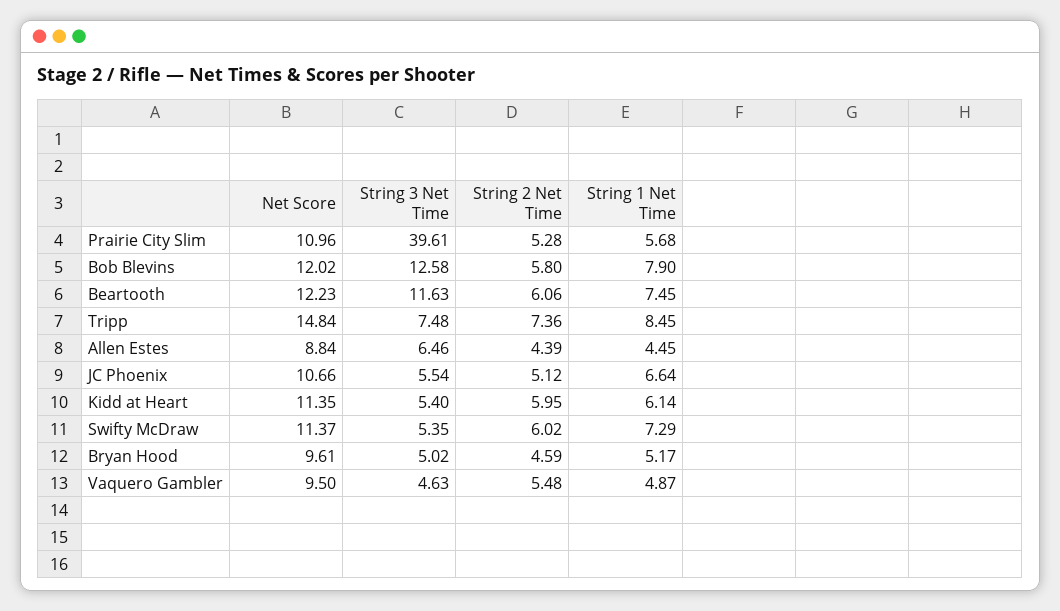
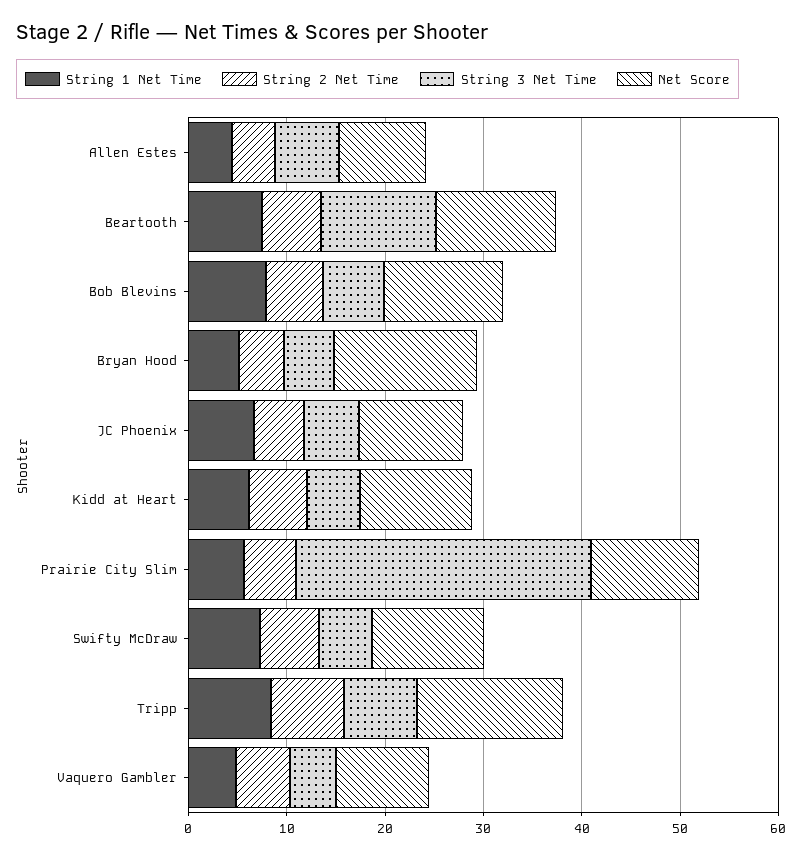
  {
    "Net Score": {
      "Prairie City Slim": 10.96,
      "Bob Blevins": 12.02,
      "Beartooth": 12.23,
      "Tripp": 14.84,
      "Allen Estes": 8.84,
      "JC Phoenix": 10.66,
      "Kidd at Heart": 11.35,
      "Swifty McDraw": 11.37,
-     "Bryan Hood": 9.61,
+     "Bryan Hood": 14,
      "Vaquero Gambler": 9.5
    },
    "String 3 Net Time": {
-     "Prairie City Slim": 39.61,
+     "Prairie City Slim": 30,
-     "Bob Blevins": 12.58,
+     "Bob Blevins": 6,
      "Beartooth": 11.63,
      "Tripp": 7.48,
      "Allen Estes": 6.46,
      "JC Phoenix": 5.54,
      "Kidd at Heart": 5.4,
      "Swifty McDraw": 5.35,
      "Bryan Hood": 5.02,
      "Vaquero Gambler": 4.63
    },
    "String 2 Net Time": {
      "Prairie City Slim": 5.28,
      "Bob Blevins": 5.8,
      "Beartooth": 6.06,
      "Tripp": 7.36,
      "Allen Estes": 4.39,
      "JC Phoenix": 5.12,
      "Kidd at Heart": 5.95,
      "Swifty McDraw": 6.02,
      "Bryan Hood": 4.59,
      "Vaquero Gambler": 5.48
    },
    "String 1 Net Time": {
      "Prairie City Slim": 5.68,
      "Bob Blevins": 7.9,
      "Beartooth": 7.45,
      "Tripp": 8.45,
      "Allen Estes": 4.45,
      "JC Phoenix": 6.64,
      "Kidd at Heart": 6.14,
      "Swifty McDraw": 7.29,
      "Bryan Hood": 5.17,
      "Vaquero Gambler": 4.87
    }
  }

